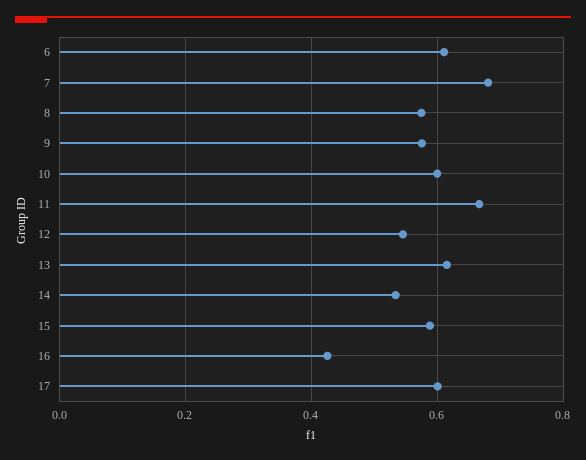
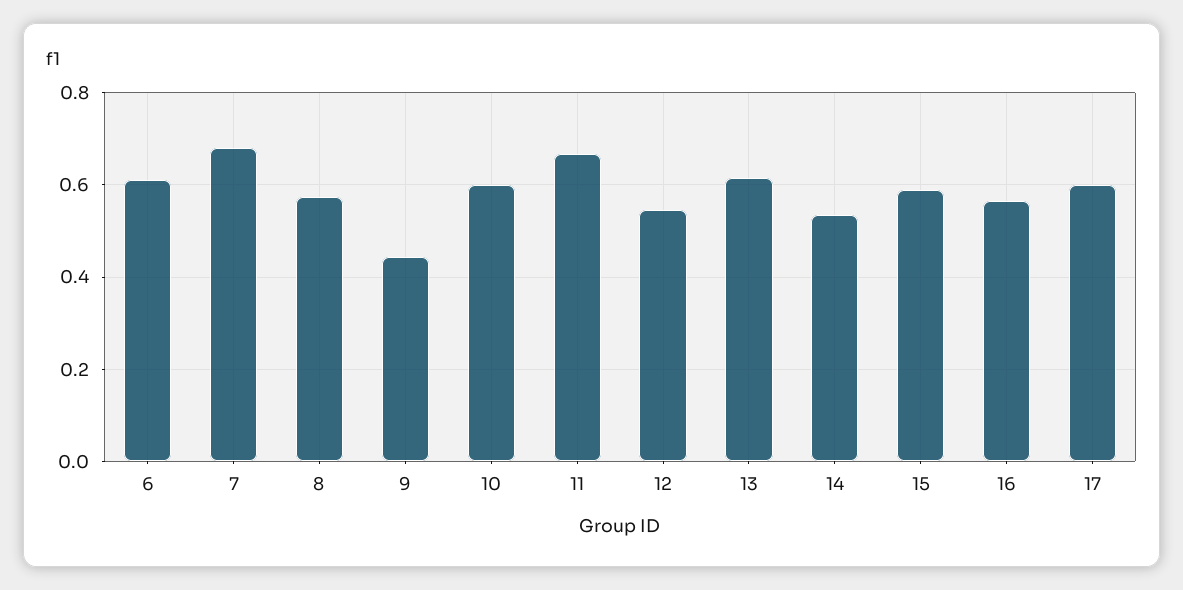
  {
    "6": 0.62,
    "7": 0.68,
    "8": 0.58,
-   "9": 0.58,
+   "9": 0.44,
    "10": 0.6,
    "11": 0.66,
    "12": 0.54,
    "13": 0.62,
    "14": 0.54,
    "15": 0.58,
-   "16": 0.42,
+   "16": 0.56,
    "17": 0.6
  }

